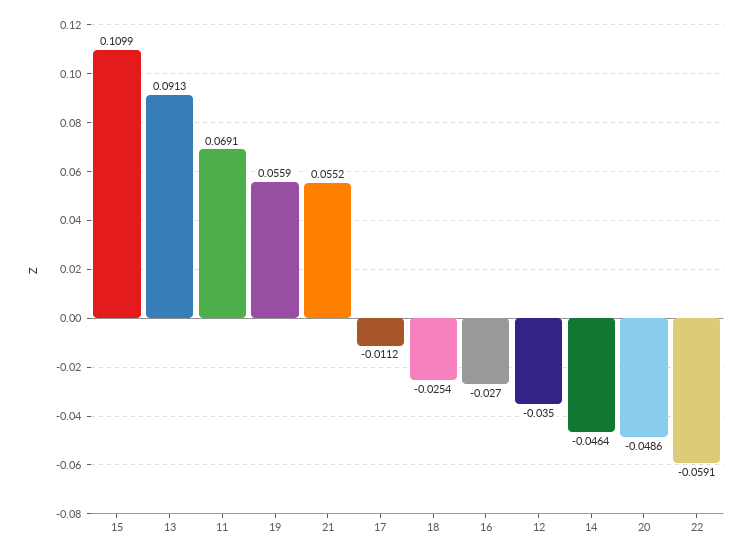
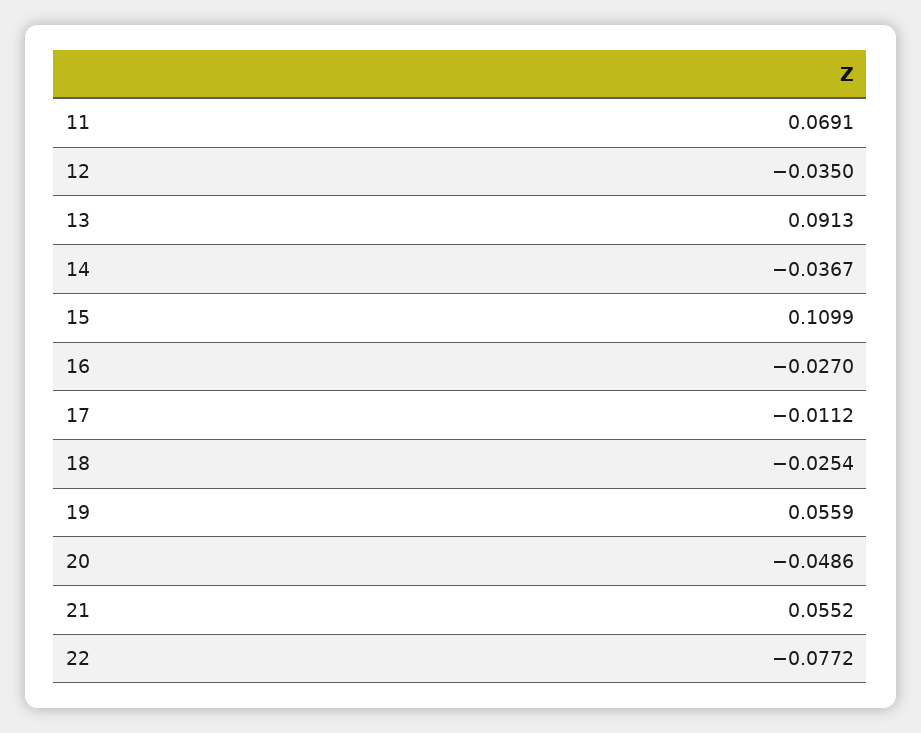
  {
    "15": 0.1099,
    "13": 0.0913,
    "11": 0.0691,
    "19": 0.0559,
    "21": 0.0552,
    "17": -0.0112,
    "18": -0.0254,
    "16": -0.027,
    "12": -0.035,
-   "14": -0.0464,
+   "14": -0.0367,
    "20": -0.0486,
-   "22": -0.0591
+   "22": -0.0772
  }

